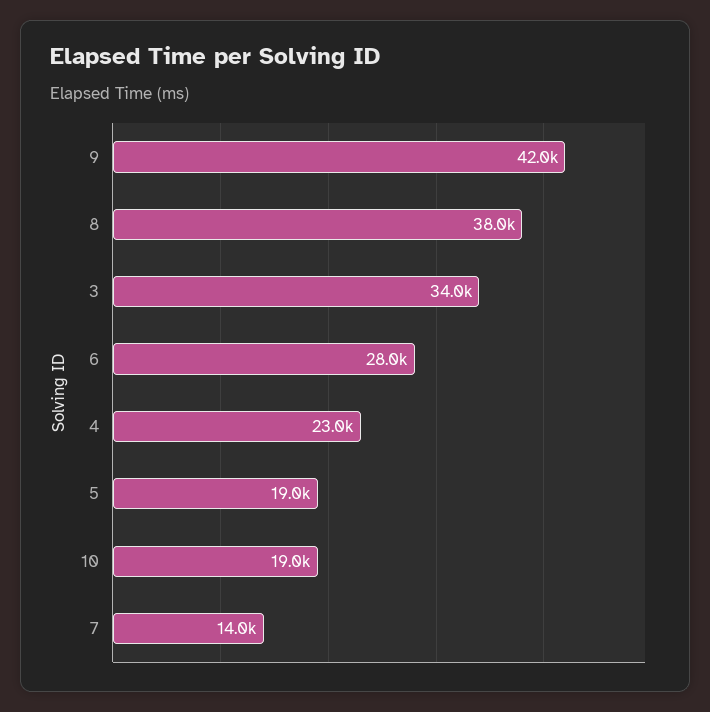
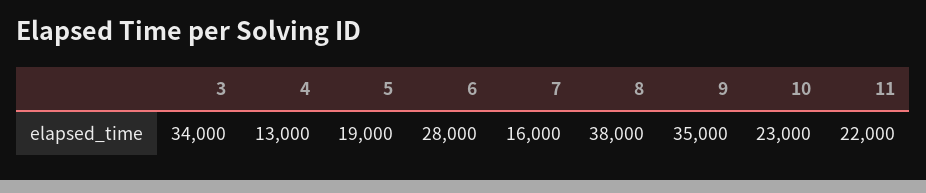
  {
-   "9": 42000,
+   "9": 35000,
    "8": 38000,
    "3": 34000,
    "6": 28000,
-   "4": 23000,
+   "4": 13000,
    "5": 19000,
-   "10": 19000,
+   "10": 23000,
-   "7": 14000
+   "7": 16000,
+   "11": 22000
  }

